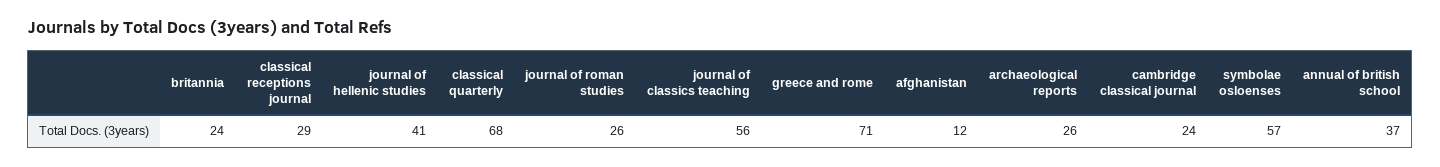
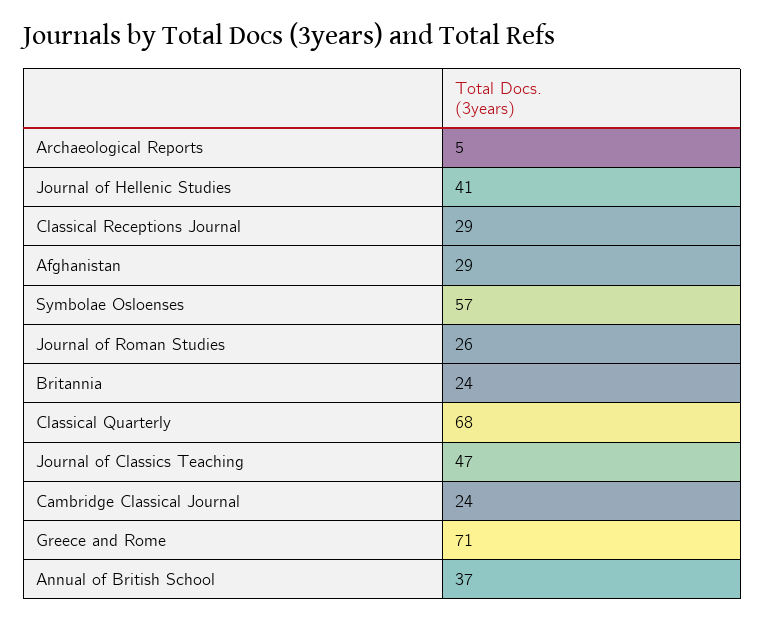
  {
    "britannia": 24,
    "classical receptions journal": 29,
    "journal of hellenic studies": 41,
    "classical quarterly": 68,
    "journal of roman studies": 26,
-   "journal of classics teaching": 56,
+   "journal of classics teaching": 47,
    "greece and rome": 71,
-   "afghanistan": 12,
+   "afghanistan": 29,
-   "archaeological reports": 26,
+   "archaeological reports": 5,
    "cambridge classical journal": 24,
    "symbolae osloenses": 57,
    "annual of british school": 37
  }

